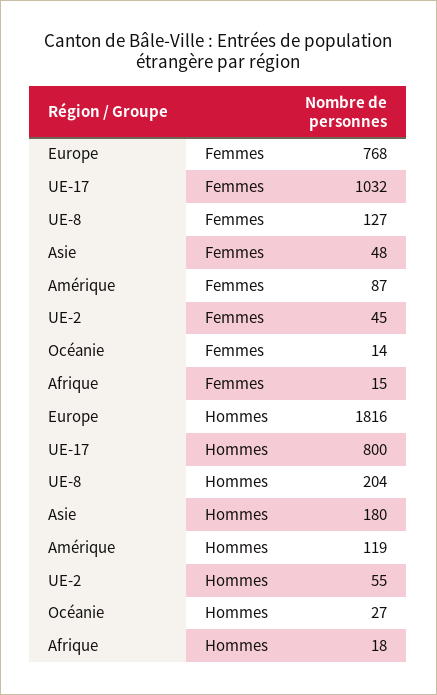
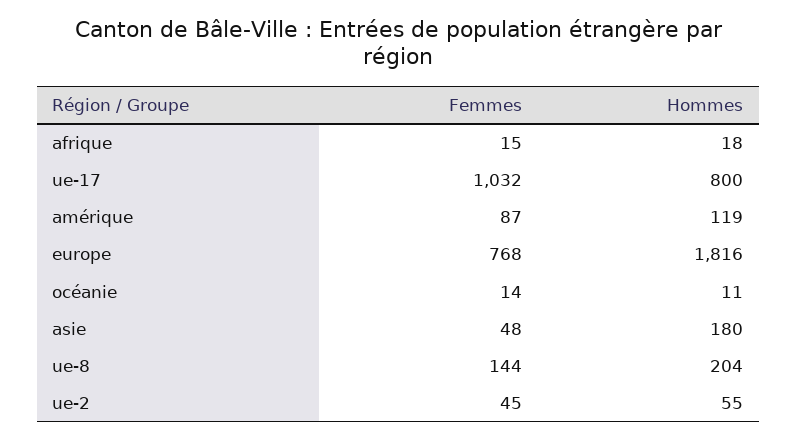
  {
    "Europe": {
      "Femmes": 768,
      "Hommes": 1816
    },
    "UE-17": {
      "Femmes": 1032,
      "Hommes": 800
    },
    "UE-8": {
-     "Femmes": 127,
+     "Femmes": 144,
      "Hommes": 204
    },
    "Asie": {
      "Femmes": 48,
      "Hommes": 180
    },
    "Amérique": {
      "Femmes": 87,
      "Hommes": 119
    },
    "UE-2": {
      "Femmes": 45,
      "Hommes": 55
    },
    "Océanie": {
      "Femmes": 14,
-     "Hommes": 27
+     "Hommes": 11
    },
    "Afrique": {
      "Femmes": 15,
      "Hommes": 18
    }
  }

